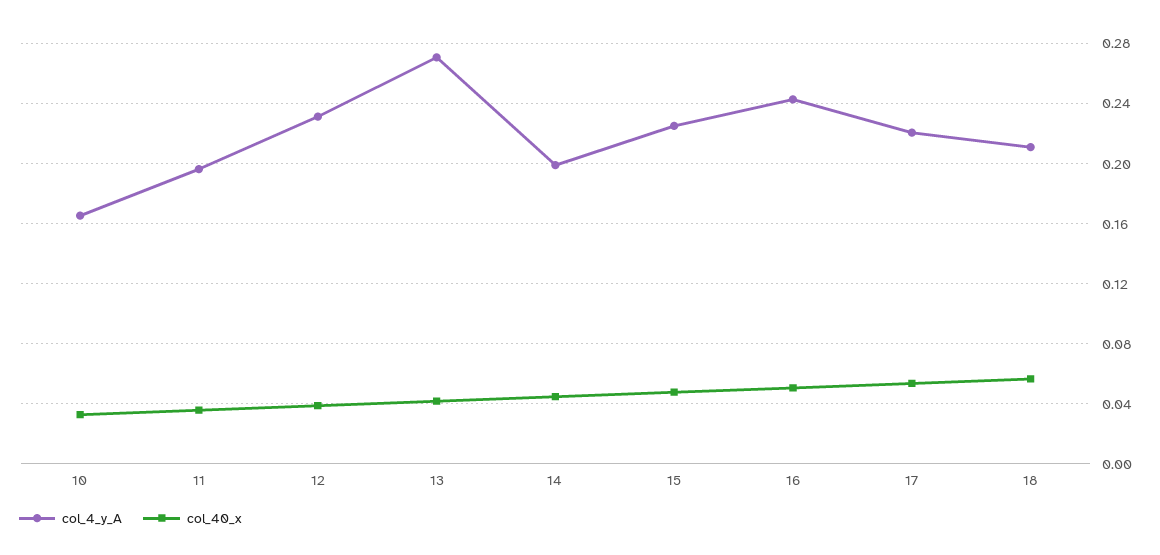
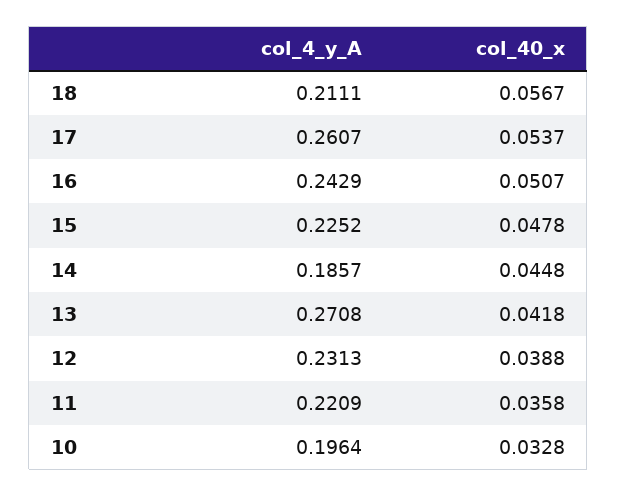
  {
    "col_4_y_A": {
-     "10": 0.165,
+     "10": 0.1964,
-     "11": 0.195,
+     "11": 0.2209,
      "12": 0.2313,
      "13": 0.2708,
-     "14": 0.2,
+     "14": 0.1857,
      "15": 0.2252,
      "16": 0.2429,
-     "17": 0.22,
+     "17": 0.2607,
      "18": 0.2111
    },
    "col_40_x": {
      "10": 0.0328,
      "11": 0.0358,
      "12": 0.0388,
      "13": 0.0418,
      "14": 0.0448,
      "15": 0.0478,
      "16": 0.0507,
      "17": 0.0537,
      "18": 0.0567
    }
  }

